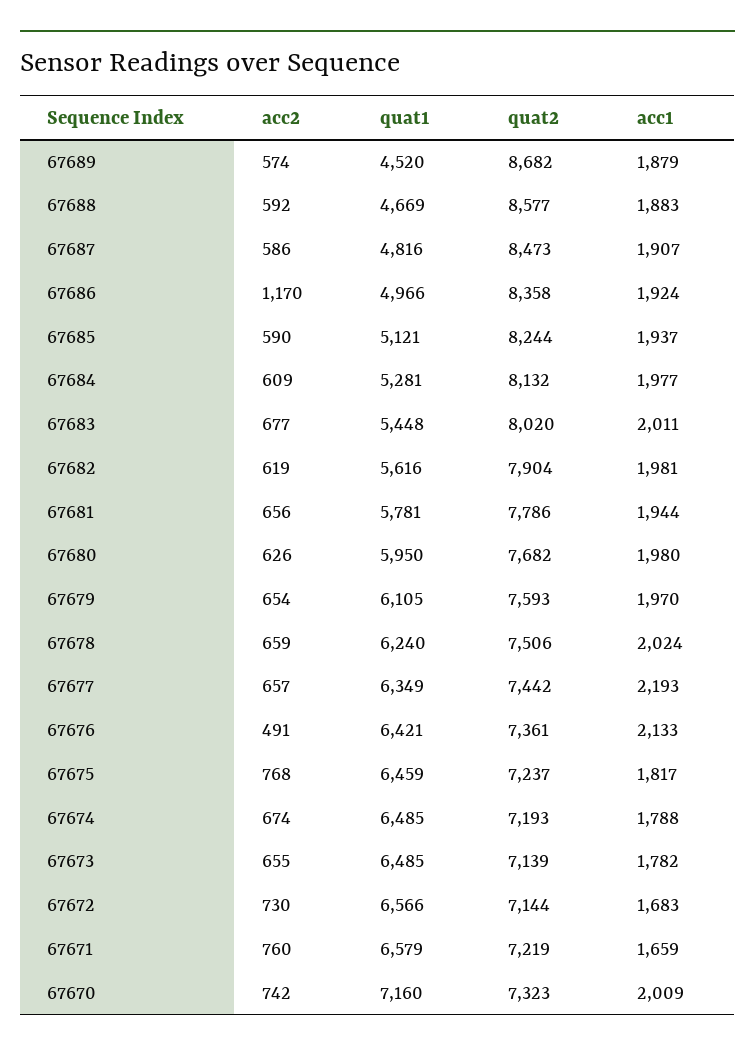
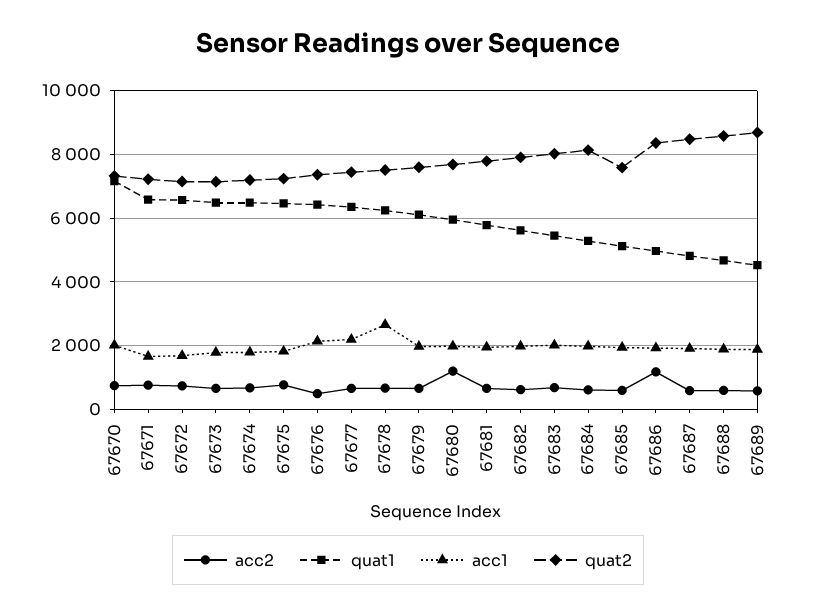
  {
    "acc2": {
      "67689": 574,
      "67688": 592,
      "67687": 586,
      "67686": 1170,
      "67685": 590,
      "67684": 609,
      "67683": 677,
      "67682": 619,
      "67681": 656,
-     "67680": 626,
+     "67680": 1200,
      "67679": 654,
      "67678": 659,
      "67677": 657,
      "67676": 491,
      "67675": 768,
      "67674": 674,
      "67673": 655,
      "67672": 730,
      "67671": 760,
      "67670": 742
    },
    "quat1": {
      "67689": 4520,
      "67688": 4669,
      "67687": 4816,
      "67686": 4966,
      "67685": 5121,
      "67684": 5281,
      "67683": 5448,
      "67682": 5616,
      "67681": 5781,
      "67680": 5950,
      "67679": 6105,
      "67678": 6240,
      "67677": 6349,
      "67676": 6421,
      "67675": 6459,
      "67674": 6485,
      "67673": 6485,
      "67672": 6566,
      "67671": 6579,
      "67670": 7160
    },
    "quat2": {
      "67689": 8682,
      "67688": 8577,
      "67687": 8473,
      "67686": 8358,
-     "67685": 8244,
+     "67685": 7600,
      "67684": 8132,
      "67683": 8020,
      "67682": 7904,
      "67681": 7786,
      "67680": 7682,
      "67679": 7593,
      "67678": 7506,
      "67677": 7442,
      "67676": 7361,
      "67675": 7237,
      "67674": 7193,
      "67673": 7139,
      "67672": 7144,
      "67671": 7219,
      "67670": 7323
    },
    "acc1": {
      "67689": 1879,
      "67688": 1883,
      "67687": 1907,
      "67686": 1924,
      "67685": 1937,
      "67684": 1977,
      "67683": 2011,
      "67682": 1981,
      "67681": 1944,
      "67680": 1980,
      "67679": 1970,
-     "67678": 2024,
+     "67678": 2600,
      "67677": 2193,
      "67676": 2133,
      "67675": 1817,
      "67674": 1788,
      "67673": 1782,
      "67672": 1683,
      "67671": 1659,
      "67670": 2009
    }
  }

